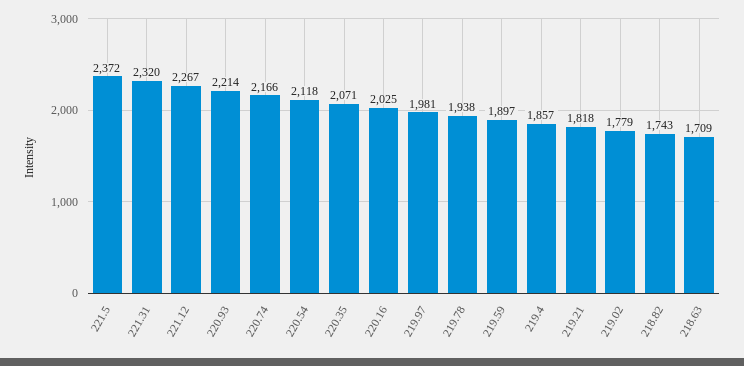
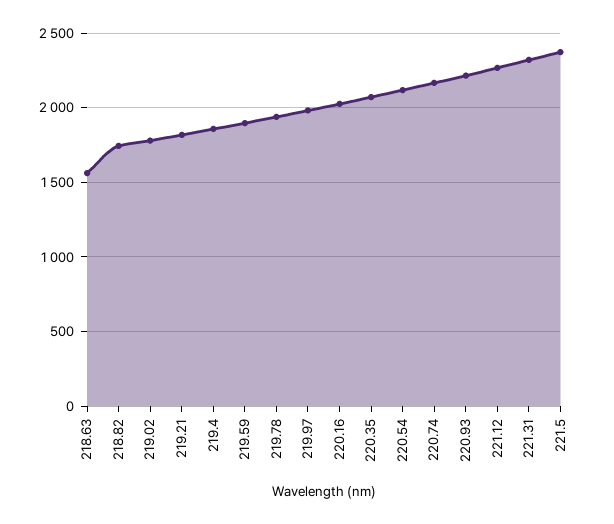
  {
    "221.5": 2372,
    "221.31": 2320,
    "221.12": 2267,
    "220.93": 2214,
    "220.74": 2166,
    "220.54": 2118,
    "220.35": 2071,
    "220.16": 2025,
    "219.97": 1981,
    "219.78": 1938,
    "219.59": 1897,
    "219.4": 1857,
    "219.21": 1818,
    "219.02": 1779,
    "218.82": 1743,
-   "218.63": 1709
+   "218.63": 1550
  }

